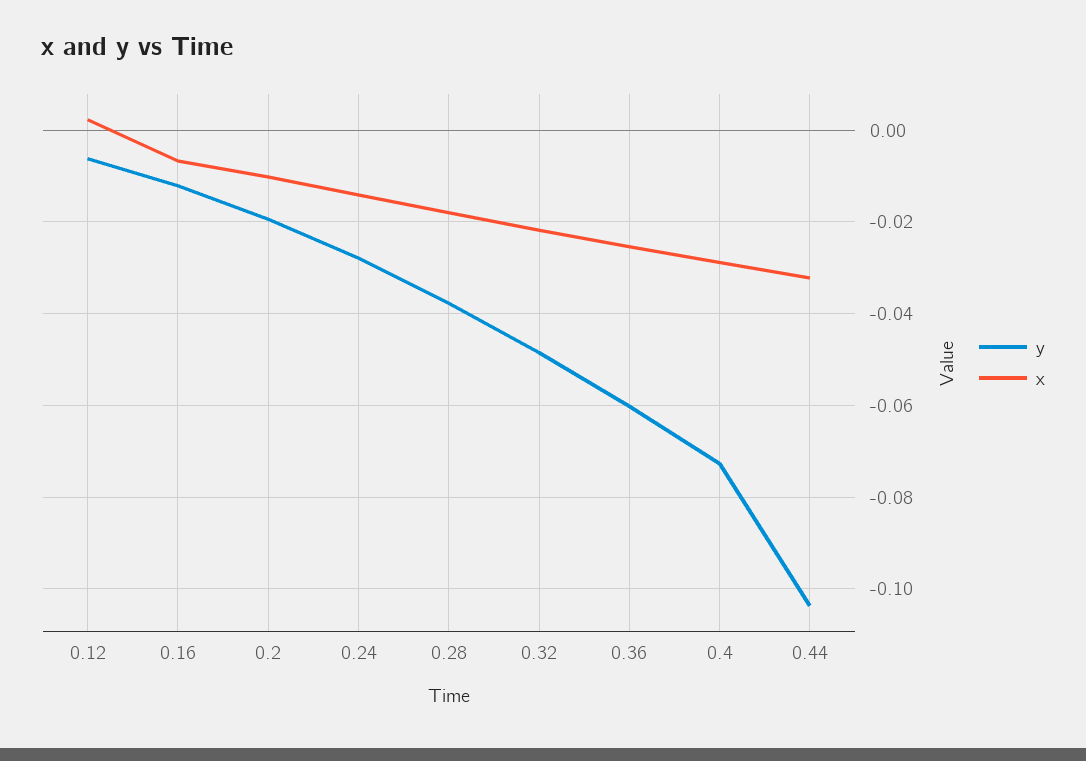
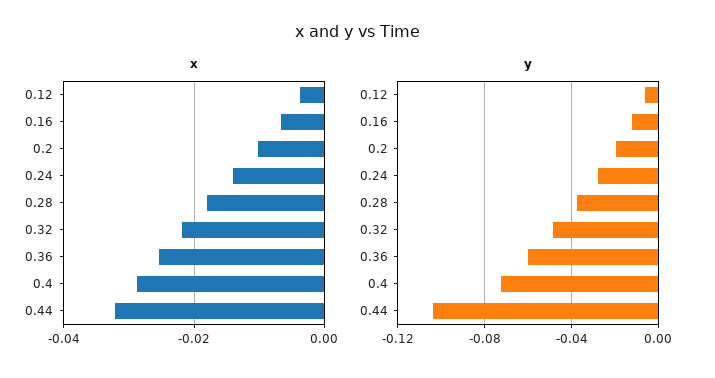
  {
    "y": {
      "0.12": -0.006,
      "0.16": -0.012,
      "0.2": -0.02,
      "0.24": -0.028,
      "0.28": -0.038,
      "0.32": -0.048,
      "0.36": -0.06,
      "0.4": -0.072,
      "0.44": -0.104
    },
    "x": {
-     "0.12": 0.002,
+     "0.12": -0.004,
      "0.16": -0.006,
      "0.2": -0.01,
      "0.24": -0.014,
      "0.28": -0.018,
      "0.32": -0.022,
      "0.36": -0.026,
      "0.4": -0.028,
      "0.44": -0.032
    }
  }

